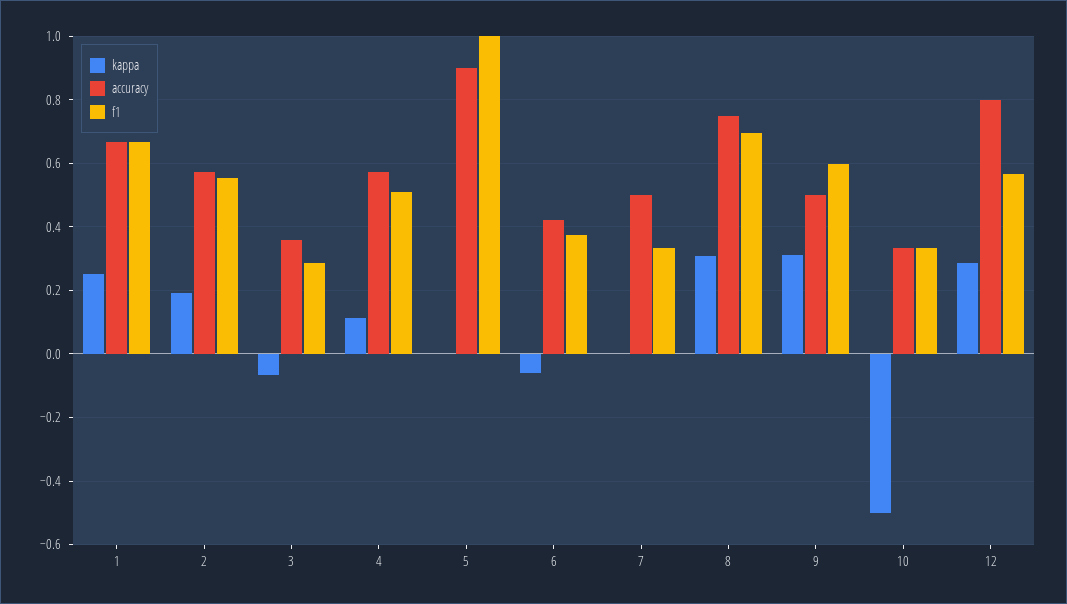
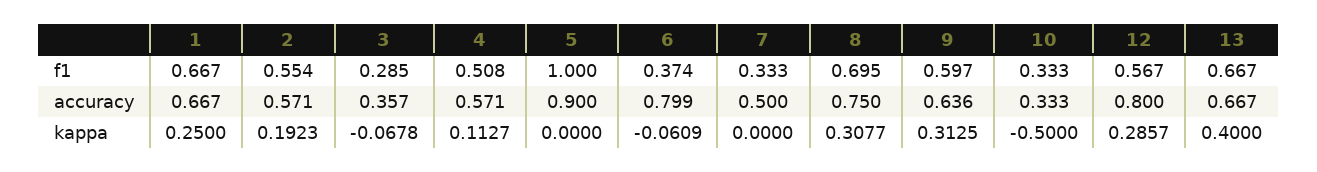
  {
    "kappa": {
      "1": 0.25,
      "2": 0.1923,
      "3": -0.0678,
      "4": 0.1127,
      "5": 0,
      "6": -0.0609,
      "7": 0,
      "8": 0.3077,
      "9": 0.3125,
      "10": -0.5,
-     "12": 0.2857
+     "12": 0.2857,
+     "13": 0.4
    },
    "accuracy": {
      "1": 0.667,
      "2": 0.571,
      "3": 0.357,
      "4": 0.571,
      "5": 0.9,
-     "6": 0.42,
+     "6": 0.799,
      "7": 0.5,
      "8": 0.75,
-     "9": 0.5,
+     "9": 0.636,
      "10": 0.333,
-     "12": 0.8
+     "12": 0.8,
+     "13": 0.667
    },
    "f1": {
      "1": 0.667,
      "2": 0.554,
      "3": 0.285,
      "4": 0.508,
      "5": 1,
      "6": 0.374,
      "7": 0.333,
      "8": 0.695,
      "9": 0.597,
      "10": 0.333,
-     "12": 0.567
+     "12": 0.567,
+     "13": 0.667
    }
  }

